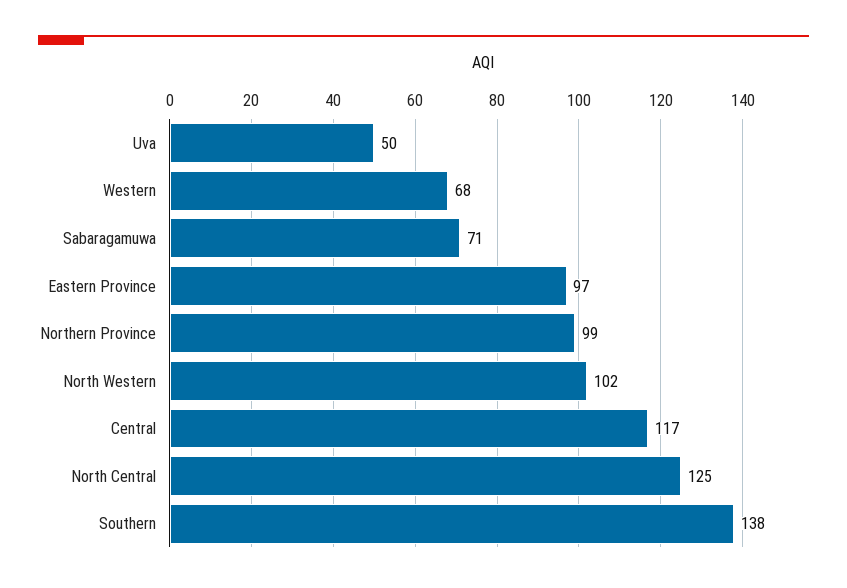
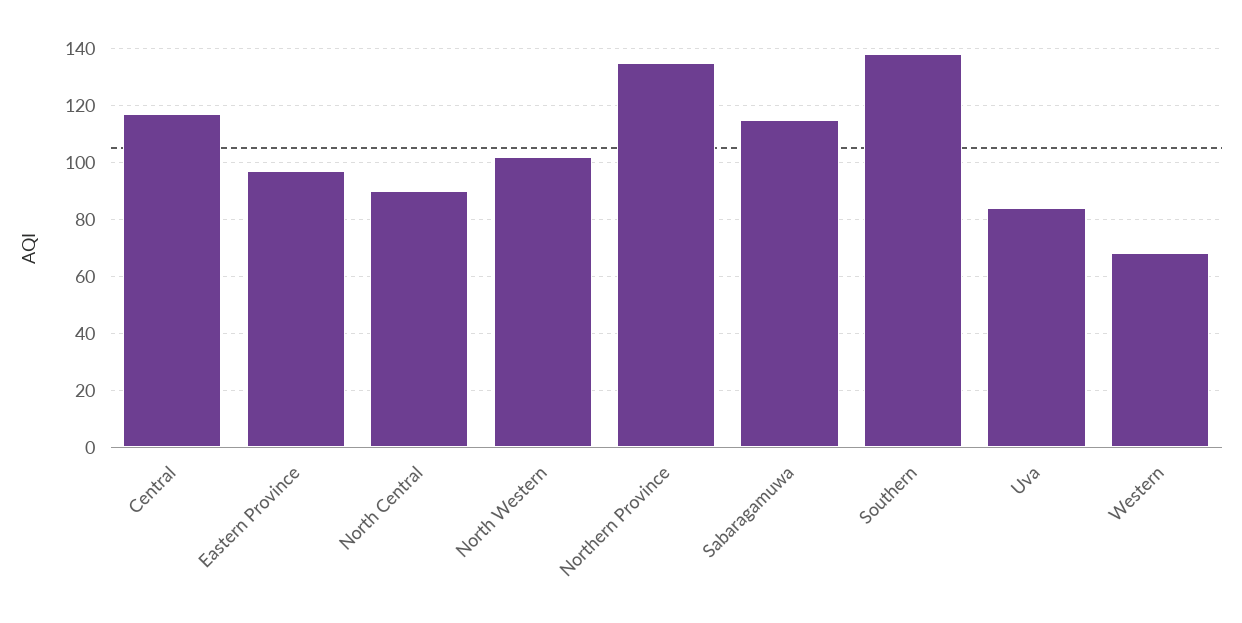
  {
-   "Uva": 50,
+   "Uva": 85,
    "Western": 68,
-   "Sabaragamuwa": 71,
+   "Sabaragamuwa": 115,
    "Eastern Province": 97,
-   "Northern Province": 99,
+   "Northern Province": 135,
    "North Western": 102,
    "Central": 117,
-   "North Central": 125,
+   "North Central": 90,
    "Southern": 138
  }

